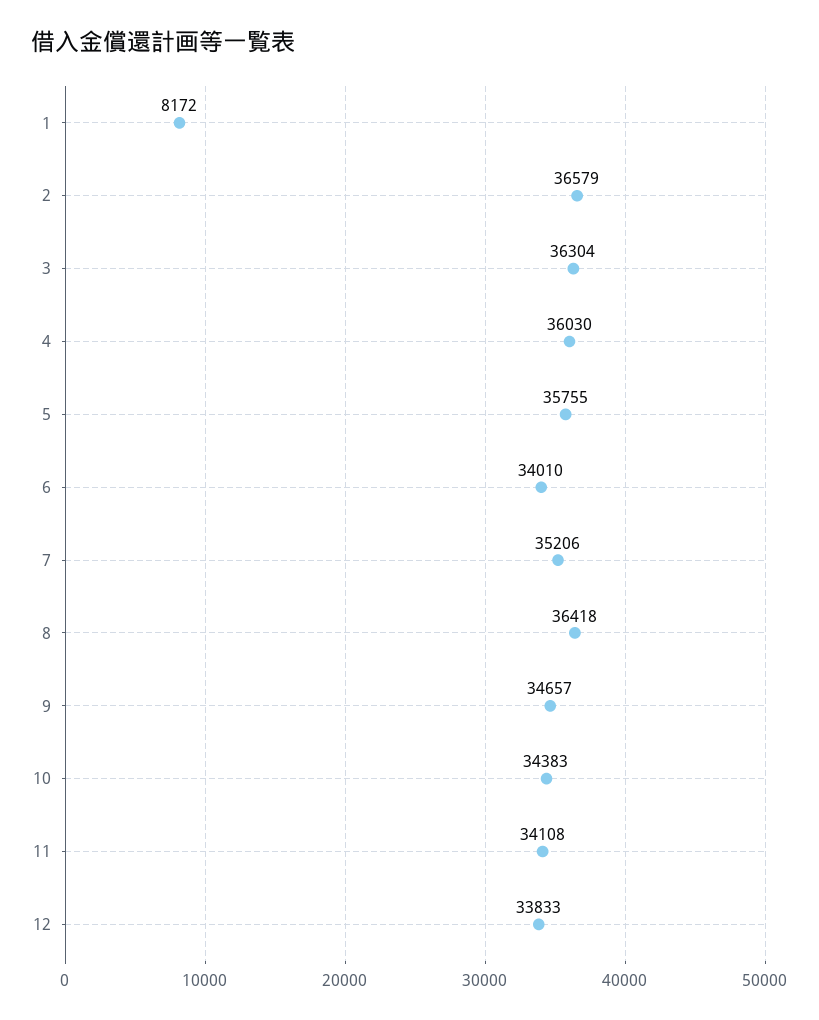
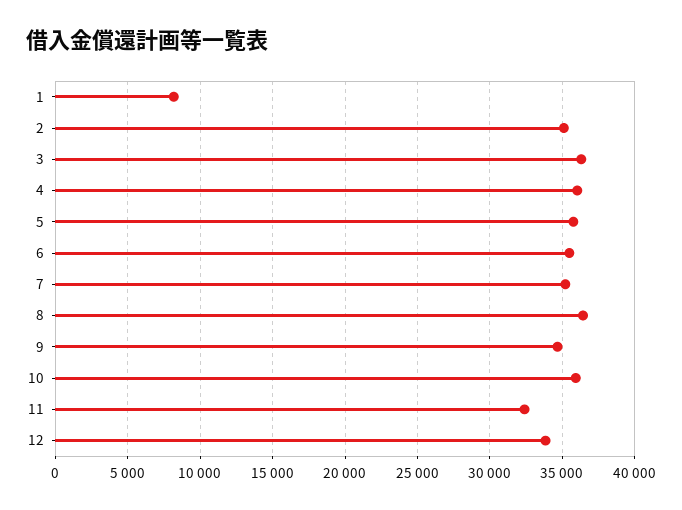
  {
    "1": 8172,
-   "2": 36579,
+   "2": 35000,
    "3": 36304,
    "4": 36030,
    "5": 35755,
-   "6": 34010,
+   "6": 35500,
    "7": 35206,
    "8": 36418,
    "9": 34657,
-   "10": 34383,
+   "10": 36000,
-   "11": 34108,
+   "11": 32500,
    "12": 33833
  }

